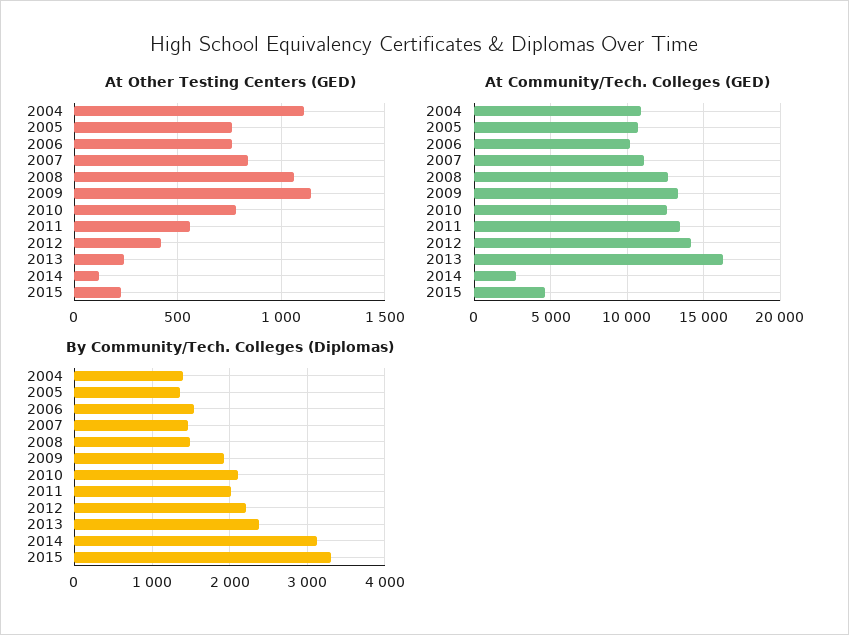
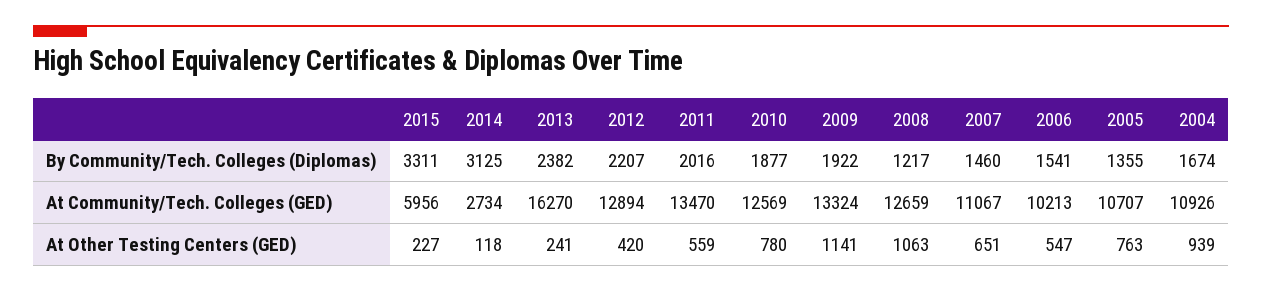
  {
    "At Other Testing Centers (GED)": {
-     "2004": 1100,
+     "2004": 939,
      "2005": 763,
-     "2006": 750,
+     "2006": 547,
-     "2007": 850,
+     "2007": 651,
      "2008": 1063,
      "2009": 1141,
      "2010": 780,
      "2011": 559,
      "2012": 420,
      "2013": 241,
      "2014": 118,
      "2015": 227
    },
    "At Community/Tech. Colleges (GED)": {
      "2004": 10926,
      "2005": 10707,
      "2006": 10213,
      "2007": 11067,
      "2008": 12659,
      "2009": 13324,
      "2010": 12569,
      "2011": 13470,
-     "2012": 14000,
+     "2012": 12894,
      "2013": 16270,
      "2014": 2734,
-     "2015": 4500
+     "2015": 5956
    },
    "By Community/Tech. Colleges (Diplomas)": {
-     "2004": 1400,
+     "2004": 1674,
      "2005": 1355,
      "2006": 1541,
      "2007": 1460,
-     "2008": 1500,
+     "2008": 1217,
      "2009": 1922,
-     "2010": 2100,
+     "2010": 1877,
      "2011": 2016,
      "2012": 2207,
      "2013": 2382,
      "2014": 3125,
      "2015": 3311
    }
  }

